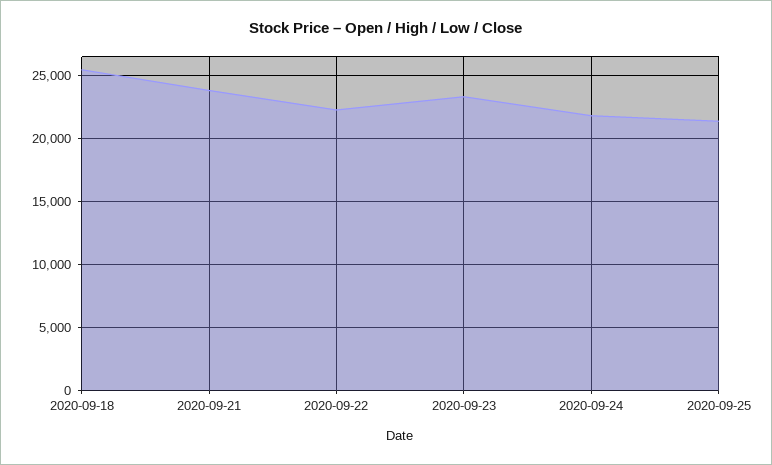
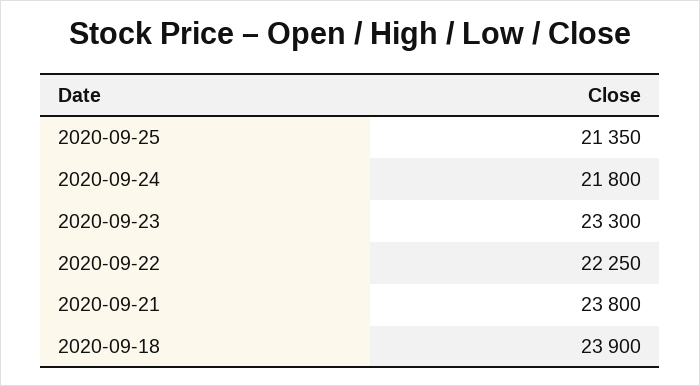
  {
-   "2020-09-18": 25500,
+   "2020-09-18": 23900,
    "2020-09-21": 23800,
    "2020-09-22": 22250,
    "2020-09-23": 23300,
    "2020-09-24": 21800,
    "2020-09-25": 21350
  }

